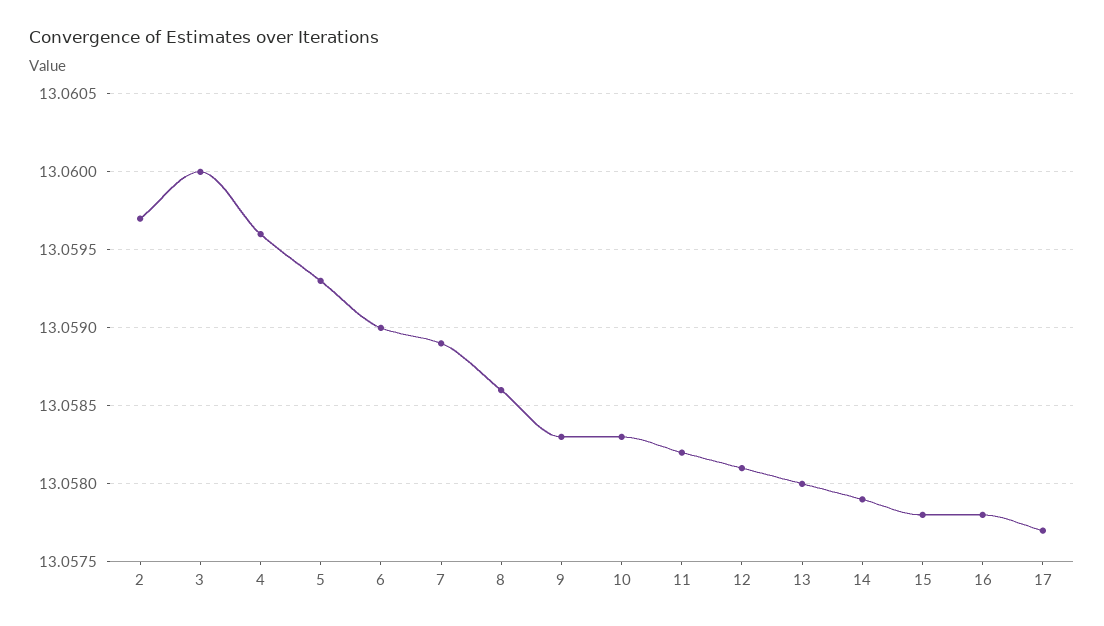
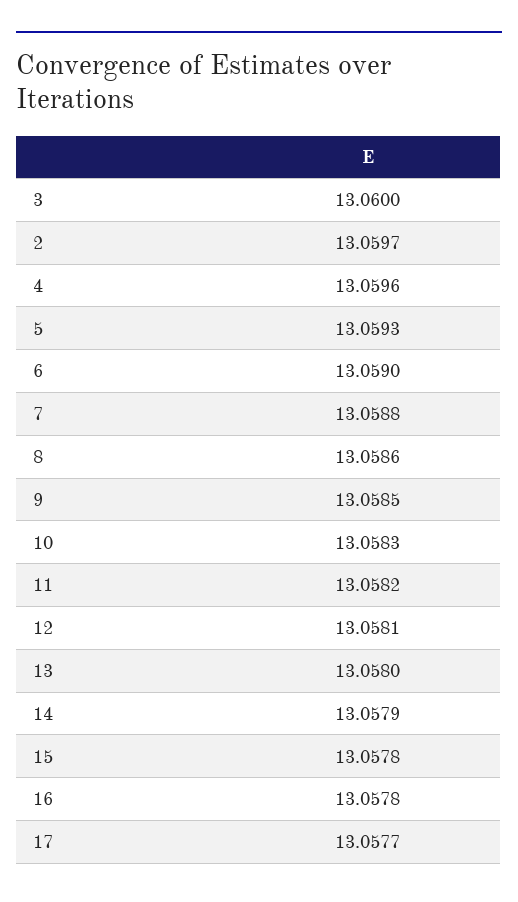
  {
    "2": 13.0597,
    "3": 13.06,
    "4": 13.0596,
    "5": 13.0593,
    "6": 13.059,
-   "7": 13.0589,
+   "7": 13.0588,
    "8": 13.0586,
-   "9": 13.0583,
+   "9": 13.0585,
    "10": 13.0583,
    "11": 13.0582,
    "12": 13.0581,
    "13": 13.058,
    "14": 13.0579,
    "15": 13.0578,
    "16": 13.0578,
    "17": 13.0577
  }

